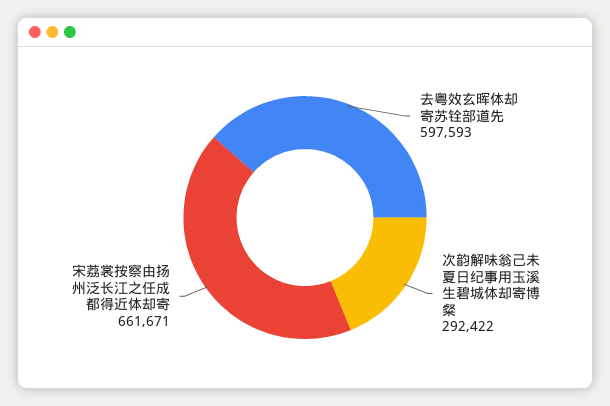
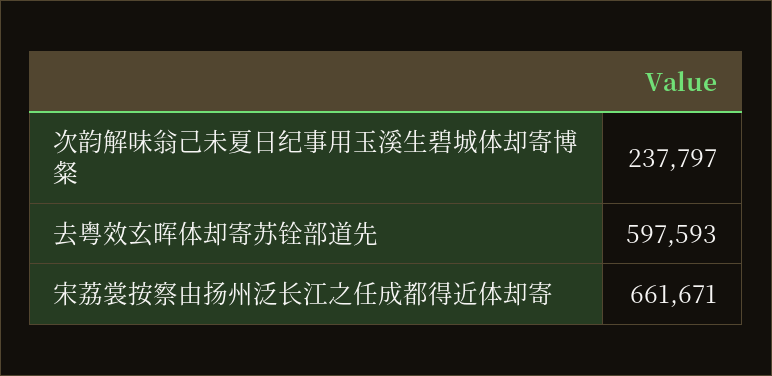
  {
    "去粤效玄晖体却寄苏铨部道先": 597593,
-   "次韵解味翁己未夏日纪事用玉溪生碧城体却寄博粲": 292422,
+   "次韵解味翁己未夏日纪事用玉溪生碧城体却寄博粲": 237797,
    "宋荔裳按察由扬州泛长江之任成都得近体却寄": 661671
  }

